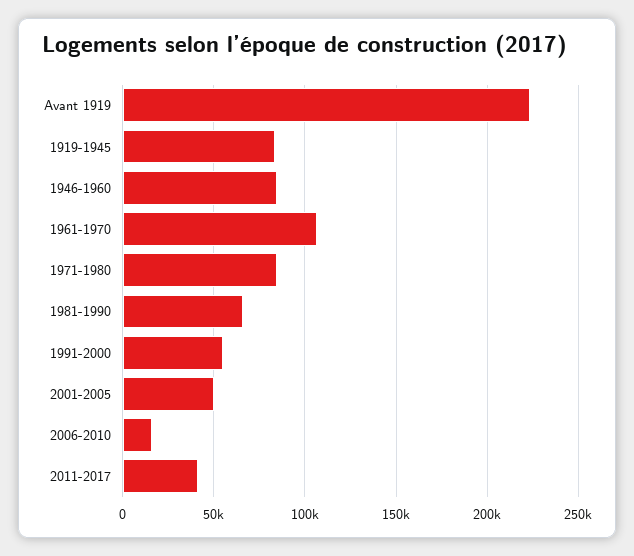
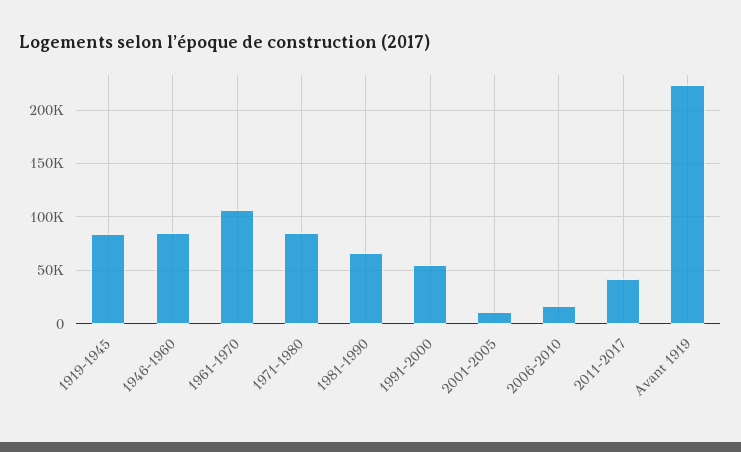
  {
    "Avant 1919": 225000,
    "1919-1945": 85000,
    "1946-1960": 85000,
    "1961-1970": 105000,
    "1971-1980": 85000,
    "1981-1990": 65000,
    "1991-2000": 55000,
-   "2001-2005": 50000,
+   "2001-2005": 10000,
    "2006-2010": 15000,
    "2011-2017": 40000
  }

